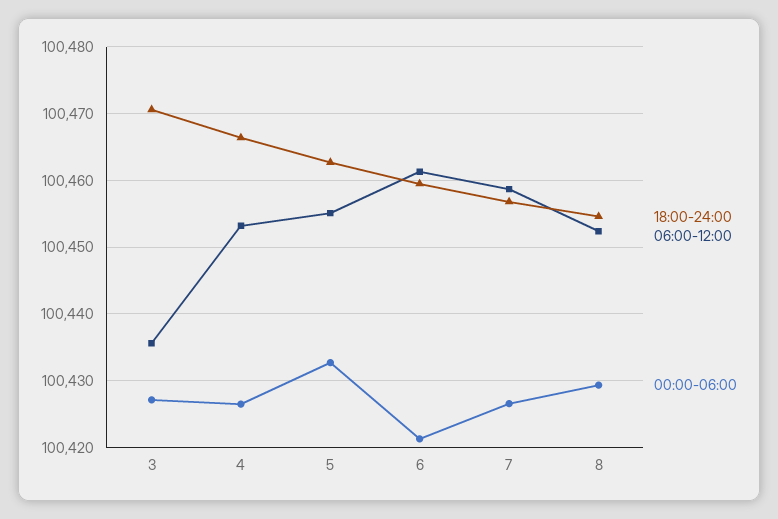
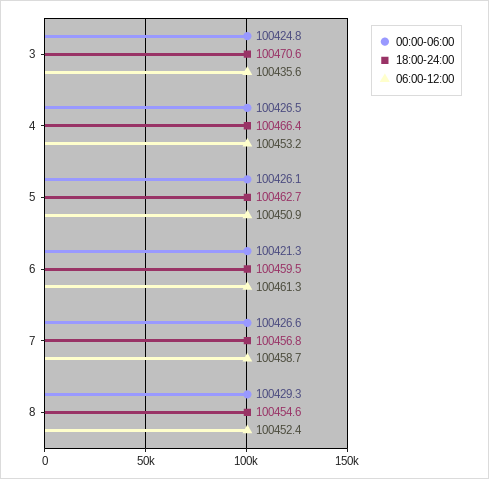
  {
    "18:00-24:00": {
      "3": 100470.6,
      "4": 100466.4,
      "5": 100462.7,
      "6": 100459.5,
      "7": 100456.8,
      "8": 100454.6
    },
    "06:00-12:00": {
      "3": 100435.6,
      "4": 100453.2,
-     "5": 100455,
+     "5": 100450.9,
      "6": 100461.3,
      "7": 100458.7,
      "8": 100452.4
    },
    "00:00-06:00": {
-     "3": 100427,
+     "3": 100424.8,
      "4": 100426.5,
-     "5": 100433,
+     "5": 100426.1,
      "6": 100421.3,
      "7": 100426.6,
      "8": 100429.3
    }
  }

